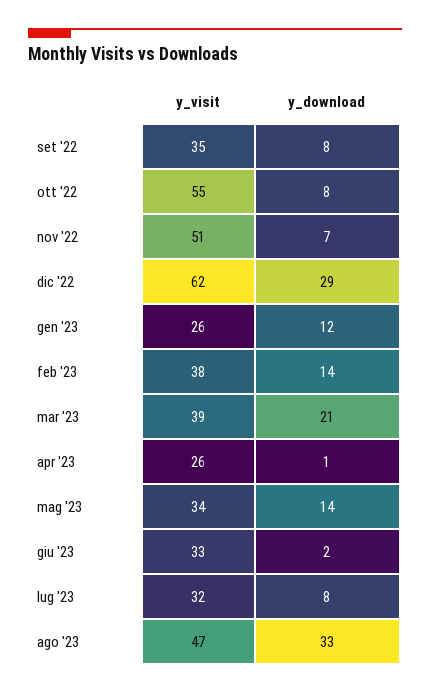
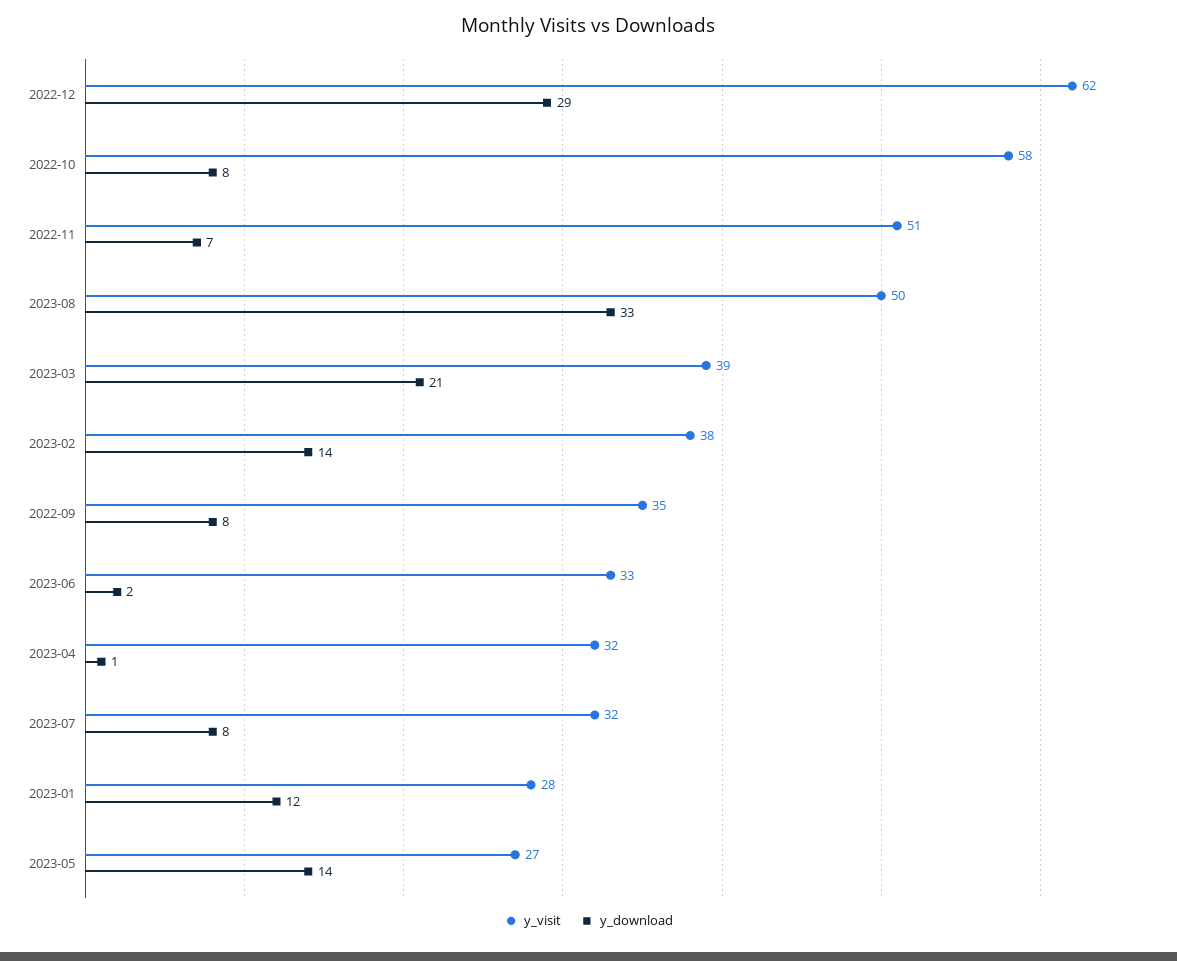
  {
    "y_visit": {
      "set '22": 35,
-     "ott '22": 55,
+     "ott '22": 58,
      "nov '22": 51,
      "dic '22": 62,
-     "gen '23": 26,
+     "gen '23": 28,
      "feb '23": 38,
      "mar '23": 39,
-     "apr '23": 26,
+     "apr '23": 32,
-     "mag '23": 34,
+     "mag '23": 27,
      "giu '23": 33,
      "lug '23": 32,
-     "ago '23": 47
+     "ago '23": 50
    },
    "y_download": {
      "set '22": 8,
      "ott '22": 8,
      "nov '22": 7,
      "dic '22": 29,
      "gen '23": 12,
      "feb '23": 14,
      "mar '23": 21,
      "apr '23": 1,
      "mag '23": 14,
      "giu '23": 2,
      "lug '23": 8,
      "ago '23": 33
    }
  }

